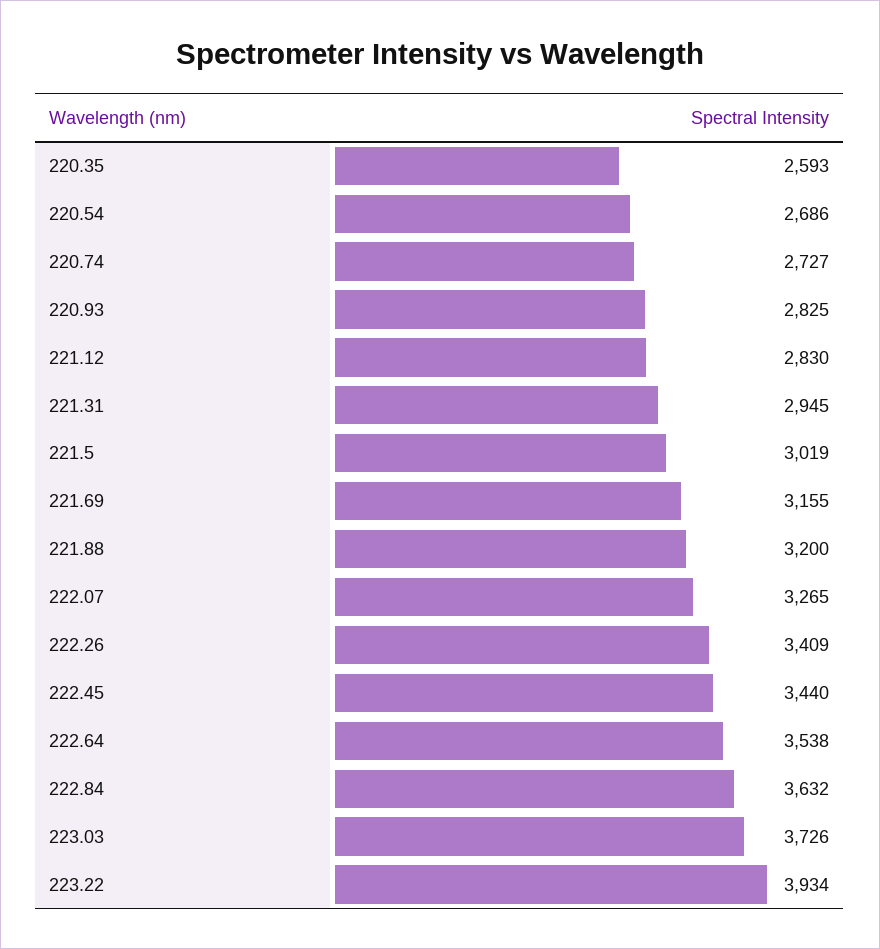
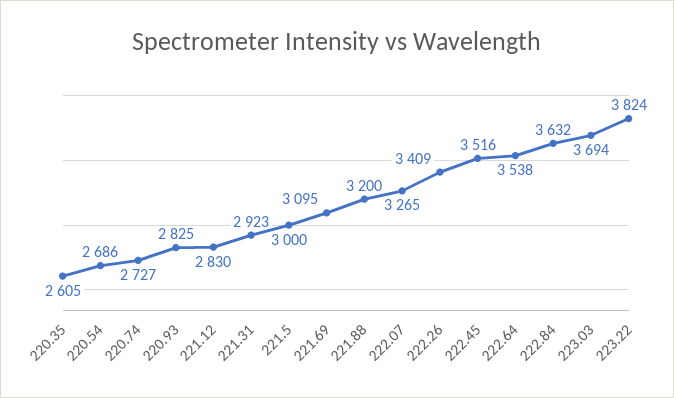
  {
-   "220.35": 2593,
+   "220.35": 2605,
    "220.54": 2686,
    "220.74": 2727,
    "220.93": 2825,
    "221.12": 2830,
-   "221.31": 2945,
+   "221.31": 2923,
-   "221.5": 3019,
+   "221.5": 3000,
-   "221.69": 3155,
+   "221.69": 3095,
    "221.88": 3200,
    "222.07": 3265,
    "222.26": 3409,
-   "222.45": 3440,
+   "222.45": 3516,
    "222.64": 3538,
    "222.84": 3632,
-   "223.03": 3726,
+   "223.03": 3694,
-   "223.22": 3934
+   "223.22": 3824
  }

